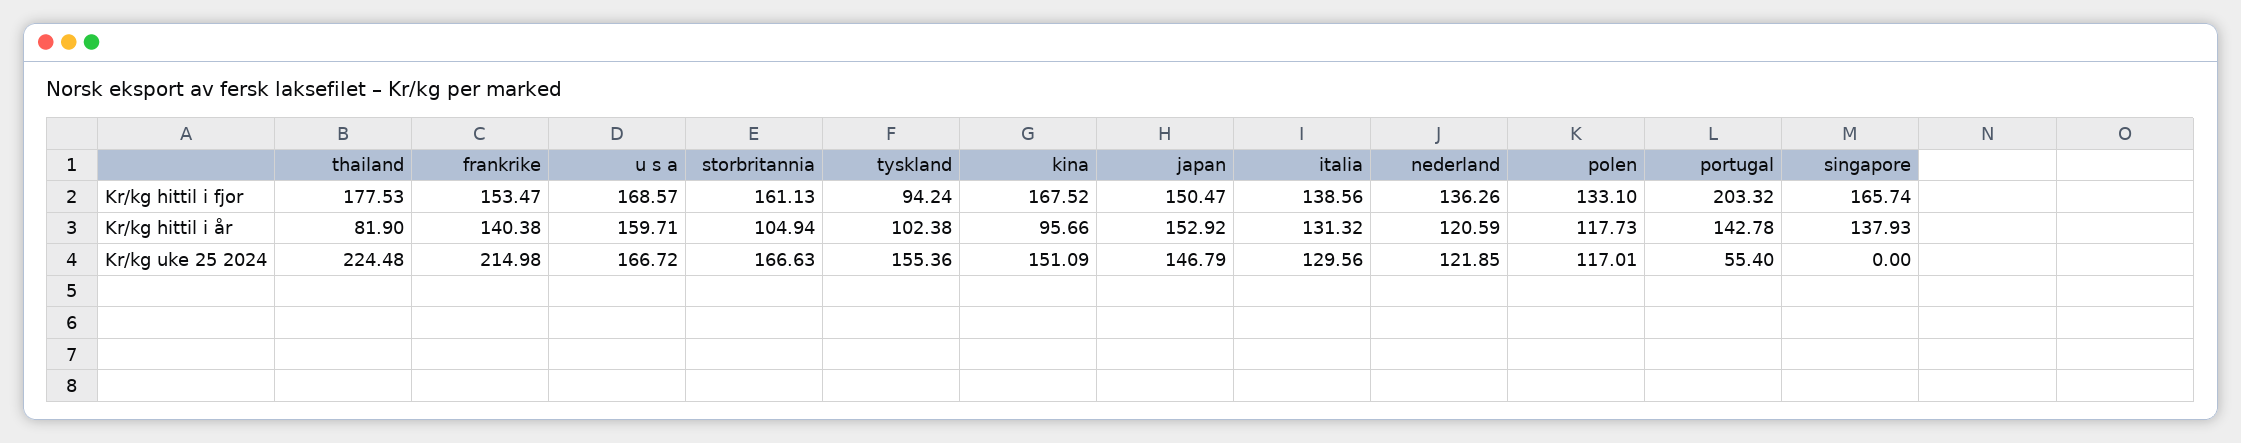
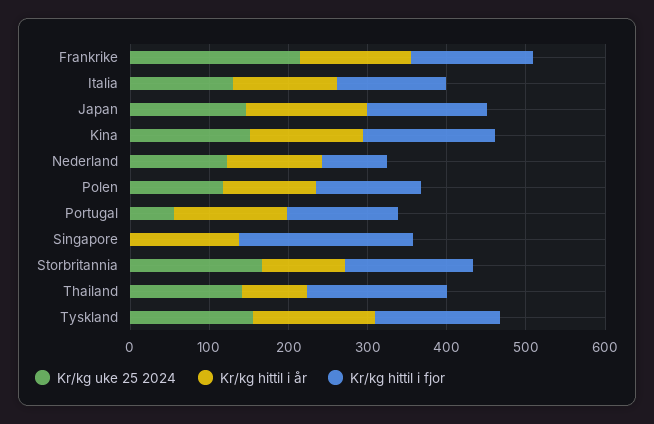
  {
    "Kr/kg hittil i fjor": {
      "thailand": 177.53,
      "frankrike": 153.47,
-     "u s a": 168.57,
      "storbritannia": 161.13,
-     "tyskland": 94.24,
+     "tyskland": 160,
      "kina": 167.52,
      "japan": 150.47,
      "italia": 138.56,
-     "nederland": 136.26,
+     "nederland": 80,
      "polen": 133.1,
-     "portugal": 203.32,
+     "portugal": 140,
-     "singapore": 165.74
+     "singapore": 220
    },
    "Kr/kg hittil i år": {
      "thailand": 81.9,
      "frankrike": 140.38,
-     "u s a": 159.71,
      "storbritannia": 104.94,
-     "tyskland": 102.38,
+     "tyskland": 160,
-     "kina": 95.66,
+     "kina": 140,
      "japan": 152.92,
      "italia": 131.32,
      "nederland": 120.59,
      "polen": 117.73,
      "portugal": 142.78,
      "singapore": 137.93
    },
    "Kr/kg uke 25 2024": {
-     "thailand": 224.48,
+     "thailand": 140,
      "frankrike": 214.98,
-     "u s a": 166.72,
      "storbritannia": 166.63,
      "tyskland": 155.36,
      "kina": 151.09,
      "japan": 146.79,
      "italia": 129.56,
      "nederland": 121.85,
      "polen": 117.01,
      "portugal": 55.4,
      "singapore": 0
    }
  }

